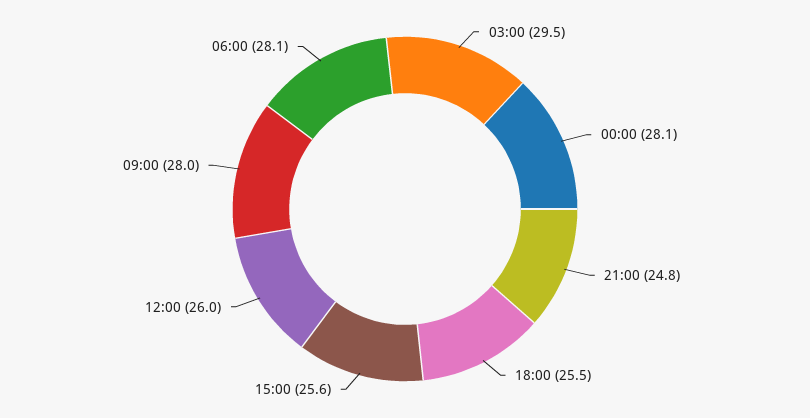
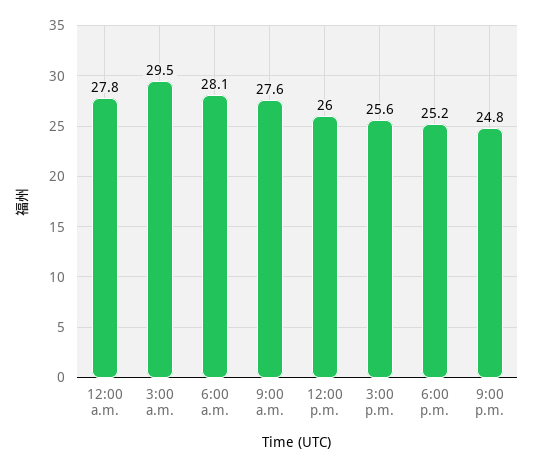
  {
    "03:00": 29.5,
-   "00:00": 28.1,
+   "00:00": 27.8,
    "21:00": 24.8,
-   "18:00": 25.5,
+   "18:00": 25.2,
    "15:00": 25.6,
    "12:00": 26,
-   "09:00": 28,
+   "09:00": 27.6,
    "06:00": 28.1
  }

